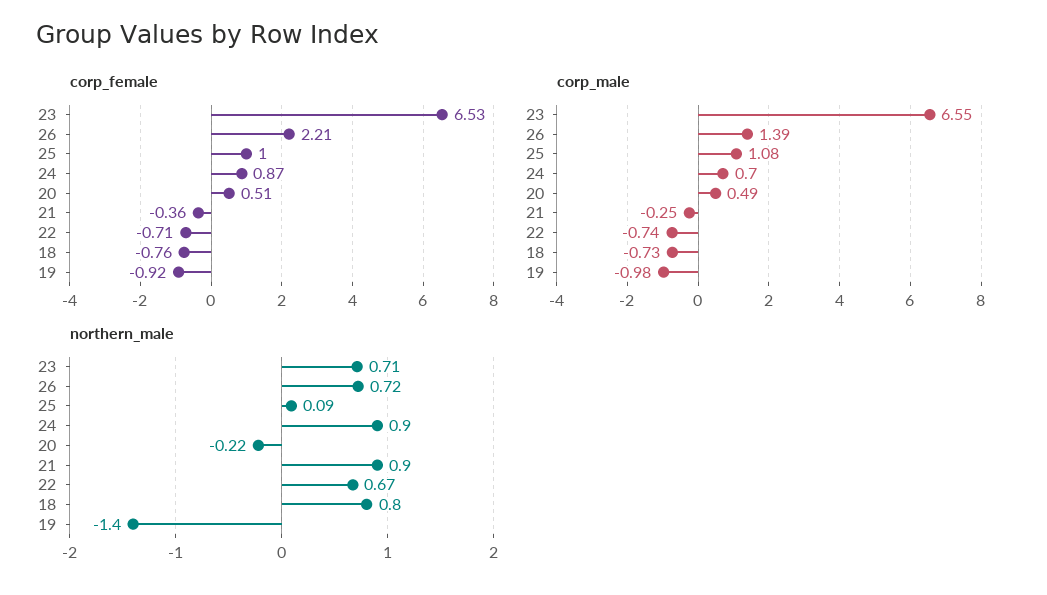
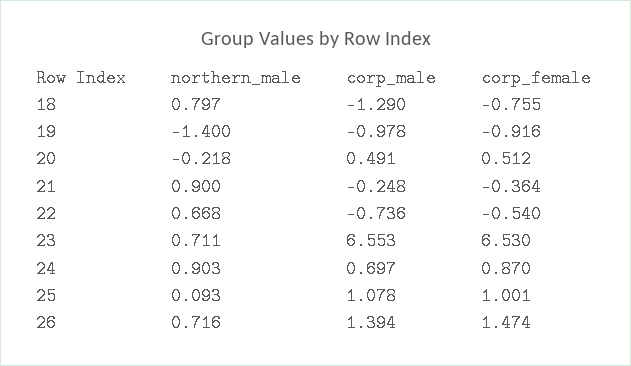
  {
    "corp_female": {
      "23": 6.53,
-     "26": 2.21,
+     "26": 1.474,
      "25": 1.001,
      "24": 0.87,
      "20": 0.512,
      "21": -0.364,
-     "22": -0.71,
+     "22": -0.54,
      "18": -0.755,
      "19": -0.916
    },
    "corp_male": {
      "23": 6.553,
      "26": 1.394,
      "25": 1.078,
      "24": 0.697,
      "20": 0.491,
      "21": -0.248,
      "22": -0.736,
-     "18": -0.73,
+     "18": -1.29,
      "19": -0.978
    },
    "northern_male": {
      "23": 0.711,
      "26": 0.716,
      "25": 0.093,
      "24": 0.903,
      "20": -0.218,
      "21": 0.9,
      "22": 0.668,
      "18": 0.797,
      "19": -1.4
    }
  }

